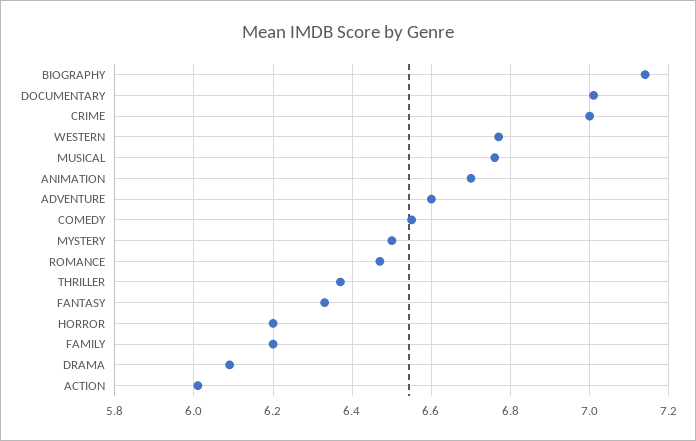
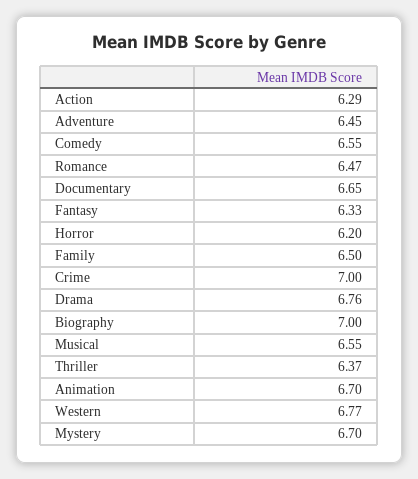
  {
-   "BIOGRAPHY": 7.15,
+   "BIOGRAPHY": 7,
-   "DOCUMENTARY": 7,
+   "DOCUMENTARY": 6.65,
    "CRIME": 7,
    "WESTERN": 6.77,
-   "MUSICAL": 6.75,
+   "MUSICAL": 6.55,
    "ANIMATION": 6.7,
-   "ADVENTURE": 6.6,
+   "ADVENTURE": 6.45,
    "COMEDY": 6.55,
-   "MYSTERY": 6.5,
+   "MYSTERY": 6.7,
    "ROMANCE": 6.47,
    "THRILLER": 6.37,
    "FANTASY": 6.33,
    "HORROR": 6.2,
-   "FAMILY": 6.2,
+   "FAMILY": 6.5,
-   "DRAMA": 6.1,
+   "DRAMA": 6.76,
-   "ACTION": 6
+   "ACTION": 6.29
  }

